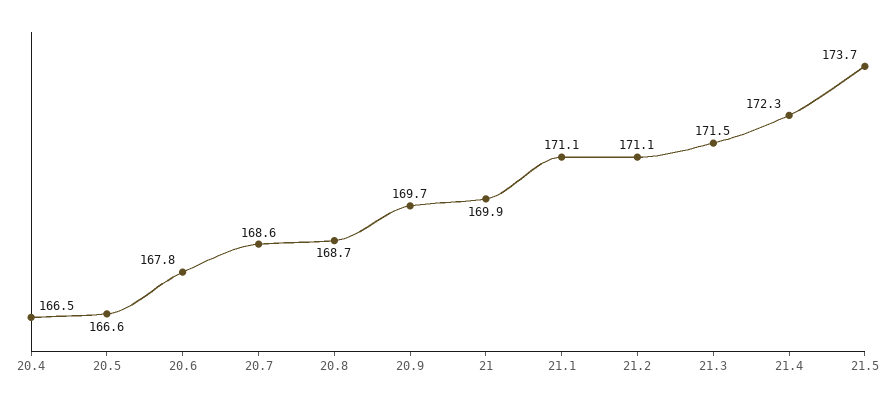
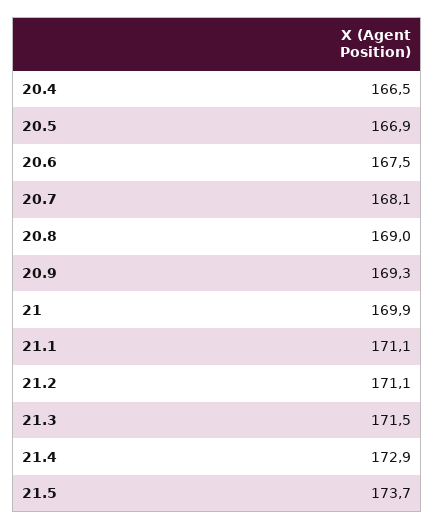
  {
    "20.4": 166.5,
-   "20.5": 166.6,
+   "20.5": 166.9,
-   "20.6": 167.8,
+   "20.6": 167.5,
-   "20.7": 168.6,
+   "20.7": 168.1,
-   "20.8": 168.7,
+   "20.8": 169,
-   "20.9": 169.7,
+   "20.9": 169.3,
    "21": 169.9,
    "21.1": 171.1,
    "21.2": 171.1,
    "21.3": 171.5,
-   "21.4": 172.3,
+   "21.4": 172.9,
    "21.5": 173.7
  }

